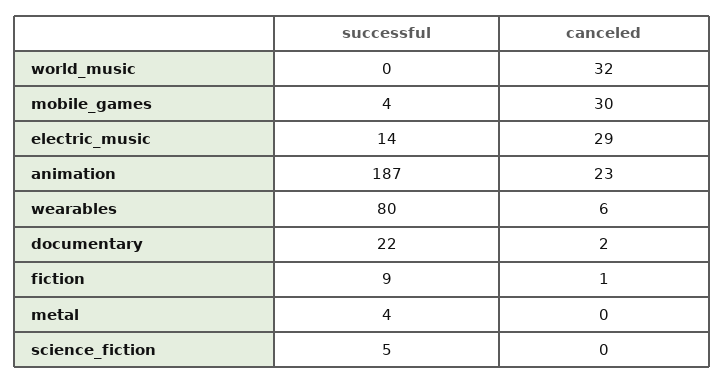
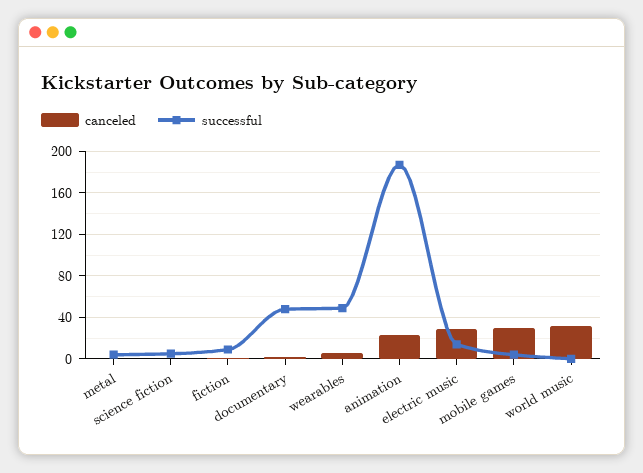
  {
    "successful": {
      "world_music": 0,
      "mobile_games": 4,
      "electric_music": 14,
      "animation": 187,
-     "wearables": 80,
+     "wearables": 50,
-     "documentary": 22,
+     "documentary": 50,
      "fiction": 9,
      "metal": 4,
      "science_fiction": 5
    },
    "canceled": {
      "world_music": 32,
      "mobile_games": 30,
      "electric_music": 29,
      "animation": 23,
      "wearables": 6,
      "documentary": 2,
      "fiction": 1,
      "metal": 0,
      "science_fiction": 0
    }
  }

